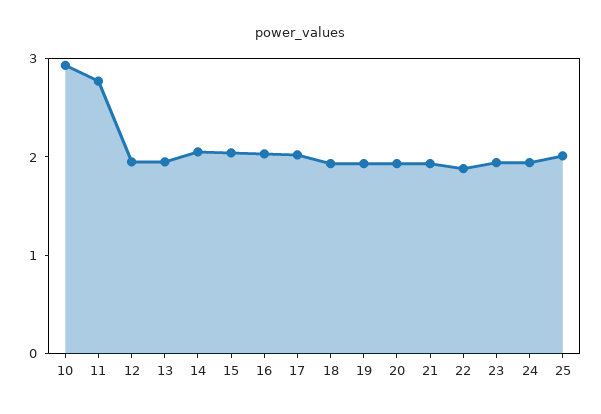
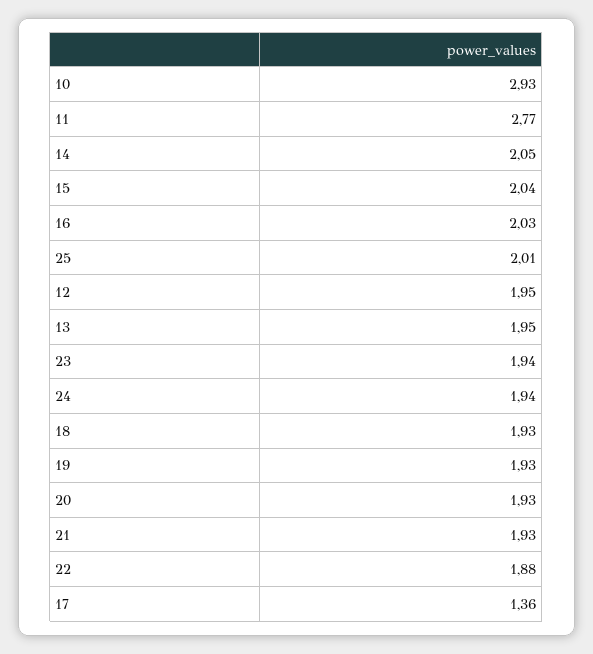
  {
    "10": 2.93,
    "11": 2.77,
    "12": 1.95,
    "13": 1.95,
    "14": 2.05,
    "15": 2.04,
    "16": 2.03,
-   "17": 2,
+   "17": 1.36,
    "18": 1.93,
    "19": 1.93,
    "20": 1.93,
    "21": 1.93,
    "22": 1.88,
    "23": 1.94,
    "24": 1.94,
    "25": 2.01
  }

